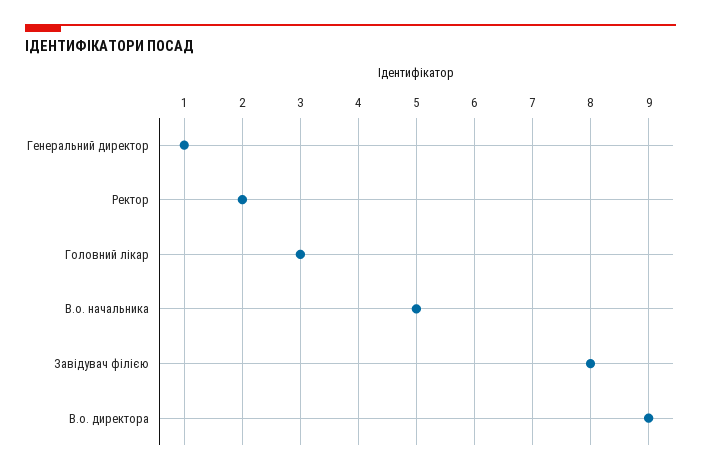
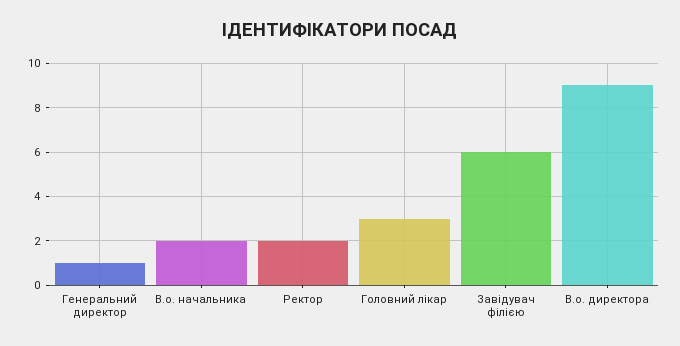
  {
    "Генеральний директор": 1,
    "Ректор": 2,
    "Головний лікар": 3,
-   "В.о. начальника": 5,
+   "В.о. начальника": 2,
-   "Завідувач філією": 8,
+   "Завідувач філією": 6,
    "В.о. директора": 9
  }

